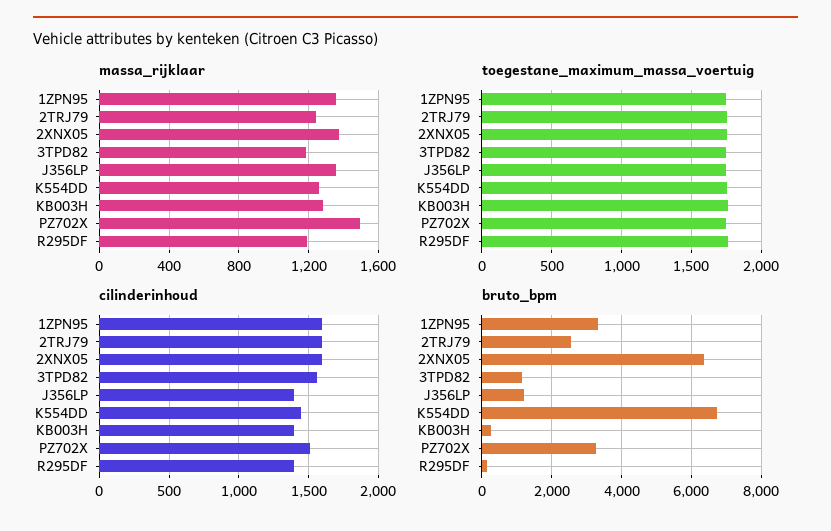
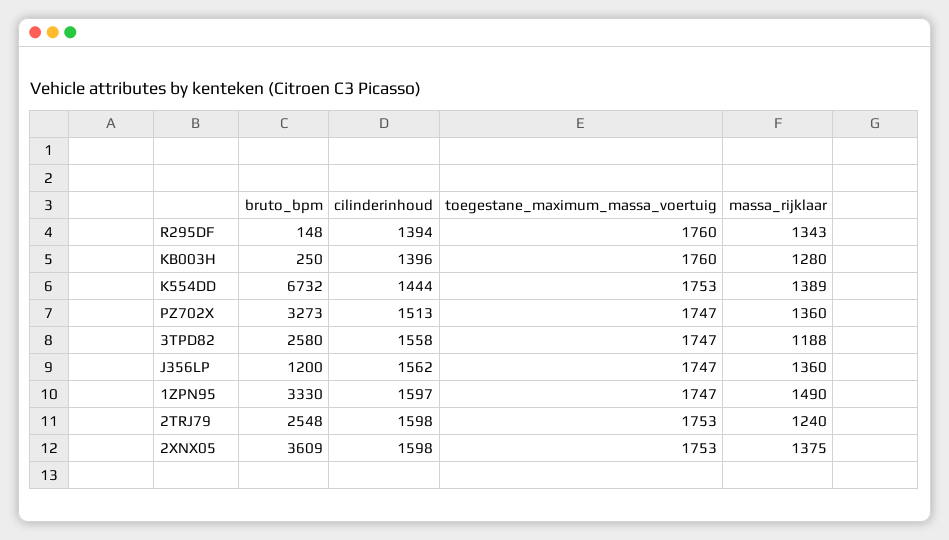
  {
    "massa_rijklaar": {
-     "1ZPN95": 1350,
+     "1ZPN95": 1490,
      "2TRJ79": 1240,
      "2XNX05": 1375,
      "3TPD82": 1188,
      "J356LP": 1360,
-     "K554DD": 1250,
+     "K554DD": 1389,
      "KB003H": 1280,
-     "PZ702X": 1500,
+     "PZ702X": 1360,
-     "R295DF": 1200
+     "R295DF": 1343
    },
    "toegestane_maximum_massa_voertuig": {
      "1ZPN95": 1747,
      "2TRJ79": 1753,
      "2XNX05": 1753,
      "3TPD82": 1747,
      "J356LP": 1747,
      "K554DD": 1753,
      "KB003H": 1760,
      "PZ702X": 1747,
      "R295DF": 1760
    },
    "cilinderinhoud": {
      "1ZPN95": 1597,
      "2TRJ79": 1598,
      "2XNX05": 1598,
      "3TPD82": 1558,
-     "J356LP": 1400,
+     "J356LP": 1562,
      "K554DD": 1444,
      "KB003H": 1396,
      "PZ702X": 1513,
      "R295DF": 1394
    },
    "bruto_bpm": {
      "1ZPN95": 3330,
      "2TRJ79": 2548,
-     "2XNX05": 6400,
+     "2XNX05": 3609,
-     "3TPD82": 1200,
+     "3TPD82": 2580,
      "J356LP": 1200,
      "K554DD": 6732,
      "KB003H": 250,
      "PZ702X": 3273,
      "R295DF": 148
    }
  }

